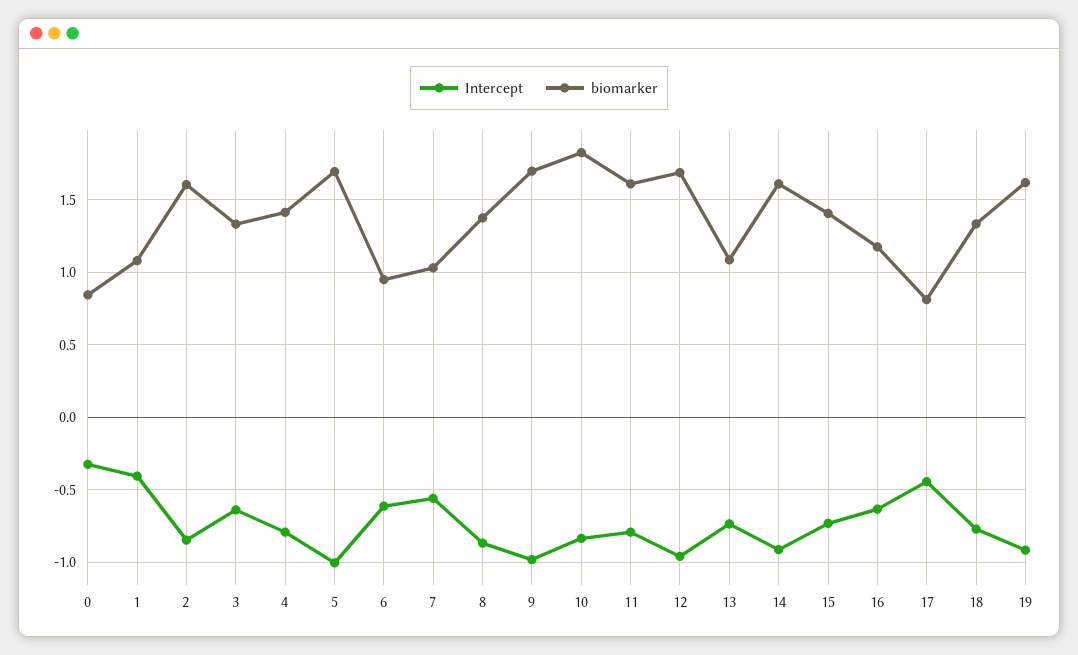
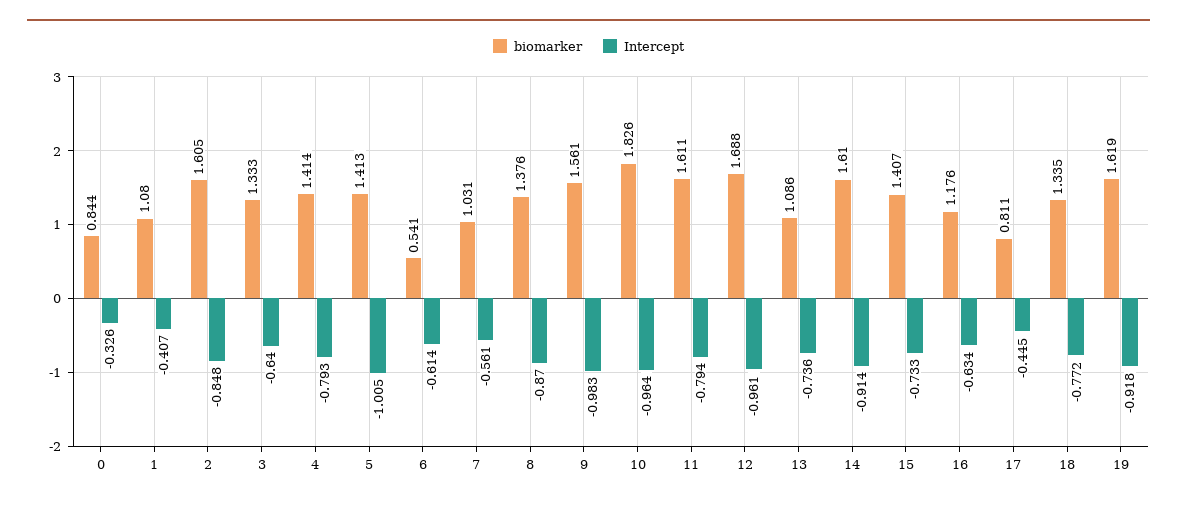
  {
    "Intercept": {
      "0": -0.326,
      "1": -0.407,
      "2": -0.848,
      "3": -0.64,
      "4": -0.793,
      "5": -1.005,
      "6": -0.614,
      "7": -0.561,
      "8": -0.87,
      "9": -0.983,
-     "10": -0.85,
+     "10": -0.964,
      "11": -0.794,
      "12": -0.961,
      "13": -0.736,
      "14": -0.914,
      "15": -0.733,
      "16": -0.634,
      "17": -0.445,
      "18": -0.772,
      "19": -0.918
    },
    "biomarker": {
      "0": 0.844,
      "1": 1.08,
      "2": 1.605,
      "3": 1.333,
      "4": 1.414,
-     "5": 1.7,
+     "5": 1.413,
-     "6": 0.95,
+     "6": 0.541,
      "7": 1.031,
      "8": 1.376,
-     "9": 1.7,
+     "9": 1.561,
      "10": 1.826,
      "11": 1.611,
      "12": 1.688,
      "13": 1.086,
      "14": 1.61,
      "15": 1.407,
      "16": 1.176,
      "17": 0.811,
      "18": 1.335,
      "19": 1.619
    }
  }

